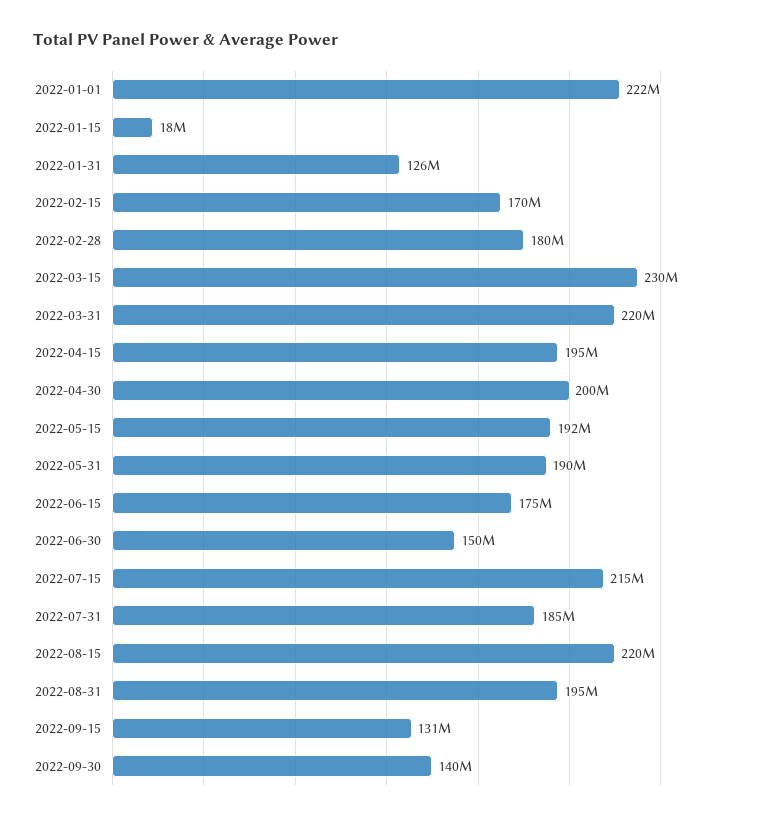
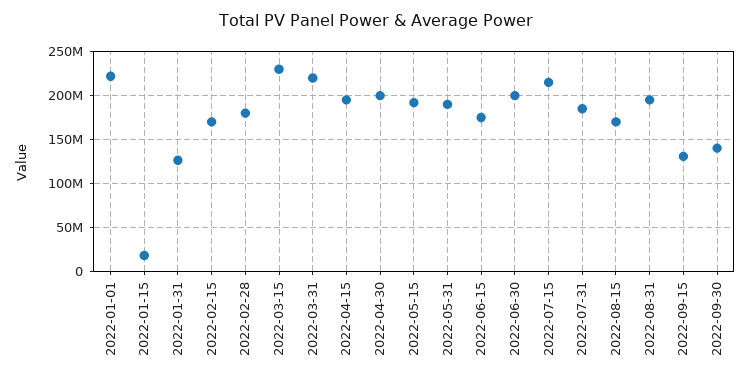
  {
    "2022-01-01": 222000000,
    "2022-01-15": 18000000,
    "2022-01-31": 126000000,
    "2022-02-15": 170000000,
    "2022-02-28": 180000000,
    "2022-03-15": 230000000,
    "2022-03-31": 220000000,
    "2022-04-15": 195000000,
    "2022-04-30": 200000000,
    "2022-05-15": 192000000,
    "2022-05-31": 190000000,
    "2022-06-15": 175000000,
-   "2022-06-30": 150000000,
+   "2022-06-30": 200000000,
    "2022-07-15": 215000000,
    "2022-07-31": 185000000,
-   "2022-08-15": 220000000,
+   "2022-08-15": 170000000,
    "2022-08-31": 195000000,
    "2022-09-15": 131000000,
    "2022-09-30": 140000000
  }

